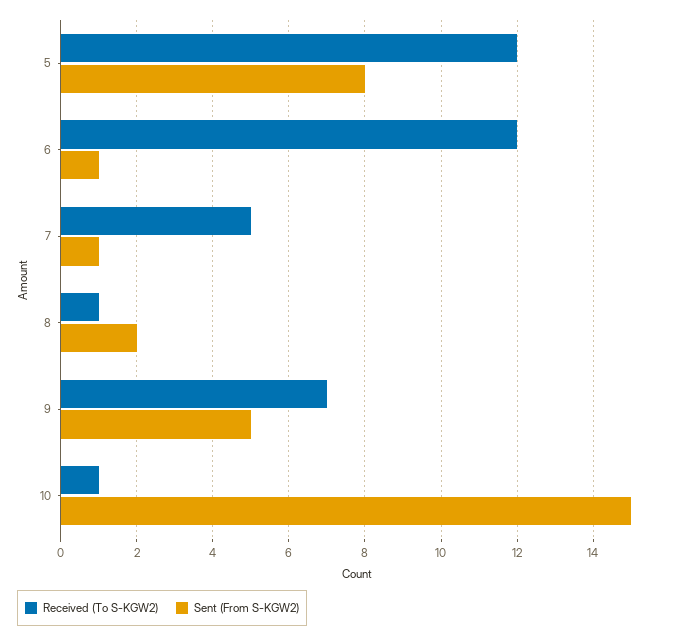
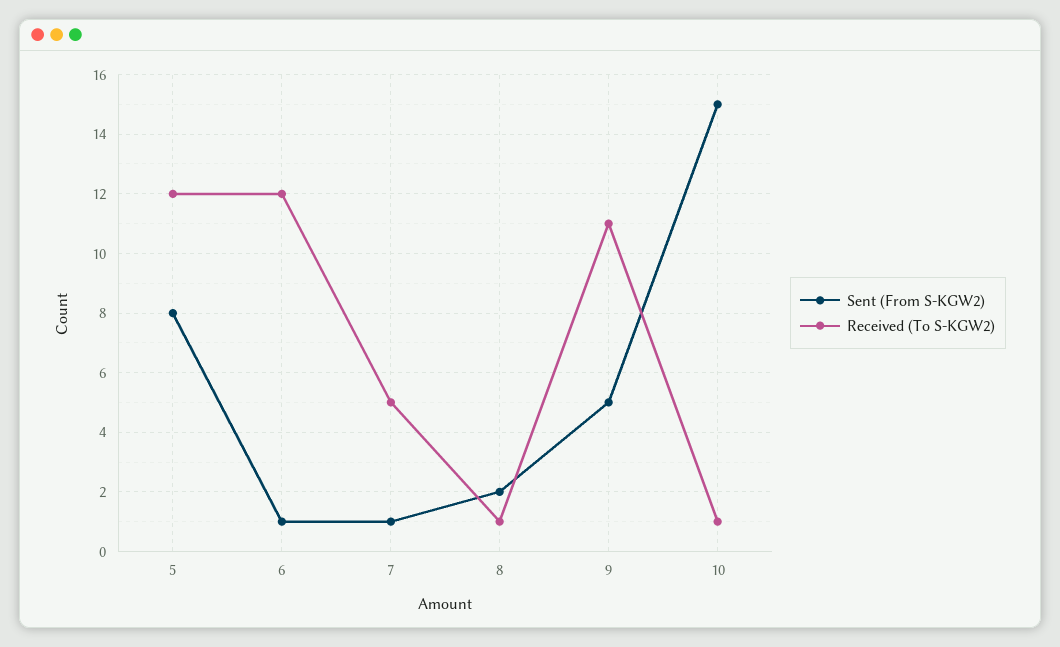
  {
    "Received (To S-KGW2)": {
      "5": 12,
      "6": 12,
      "7": 5,
      "8": 1,
-     "9": 7,
+     "9": 11,
      "10": 1
    },
    "Sent (From S-KGW2)": {
      "5": 8,
      "6": 1,
      "7": 1,
      "8": 2,
      "9": 5,
      "10": 15
    }
  }

